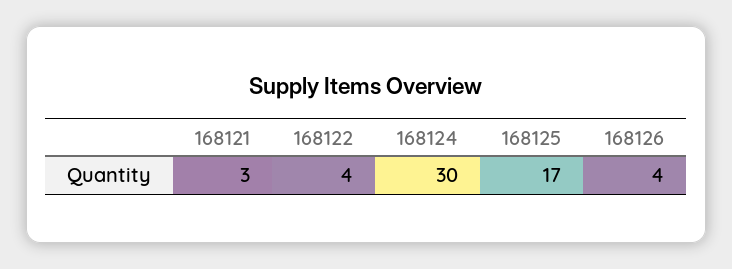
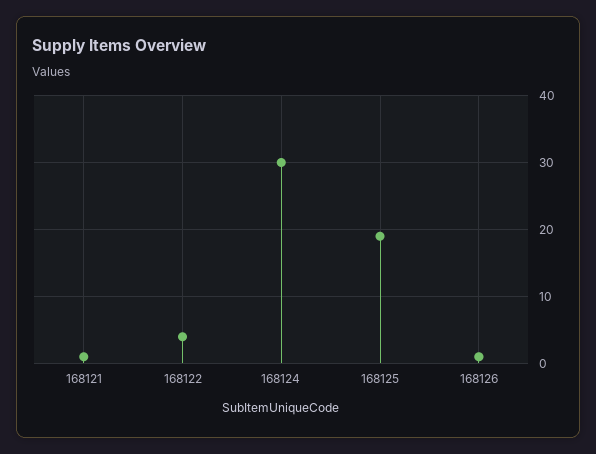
  {
-   "168121": 3,
+   "168121": 1,
    "168122": 4,
    "168124": 30,
-   "168125": 17,
+   "168125": 19,
-   "168126": 4
+   "168126": 1
  }

